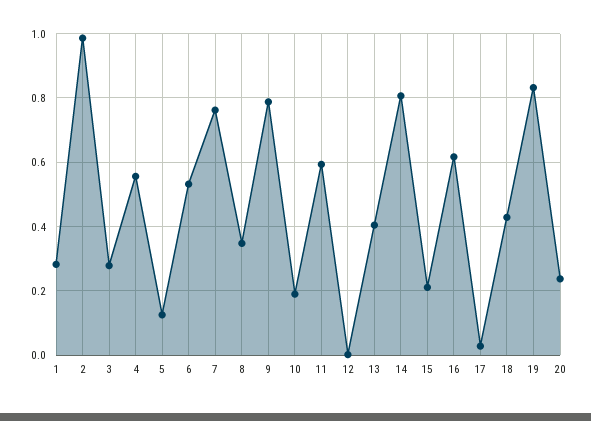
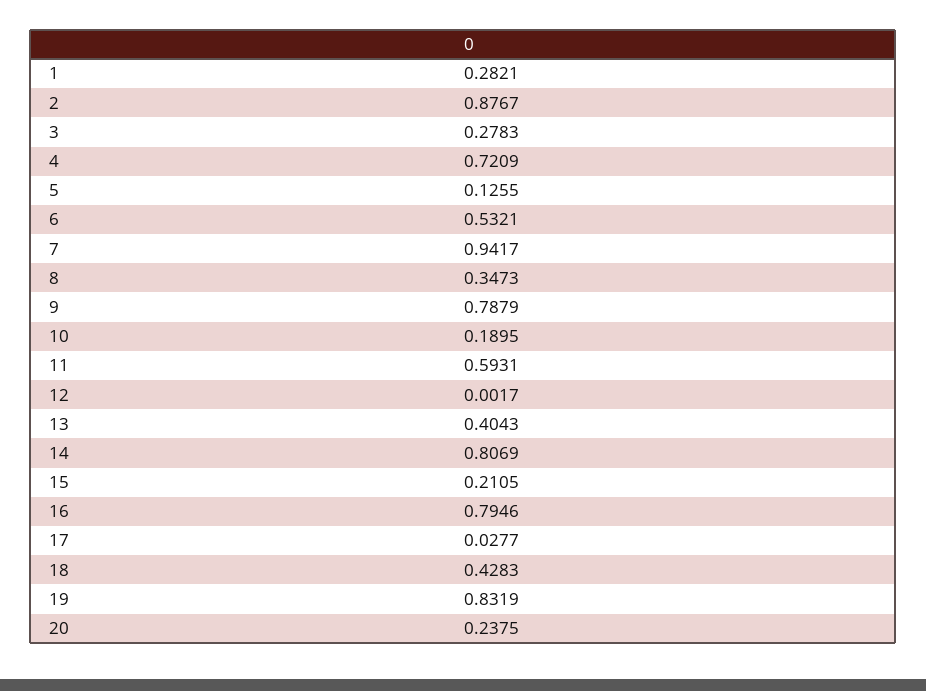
  {
    "1": 0.2821,
-   "2": 0.98,
+   "2": 0.8767,
    "3": 0.2783,
-   "4": 0.56,
+   "4": 0.7209,
    "5": 0.1255,
    "6": 0.5321,
-   "7": 0.76,
+   "7": 0.9417,
    "8": 0.3473,
    "9": 0.7879,
    "10": 0.1895,
    "11": 0.5931,
    "12": 0.0017,
    "13": 0.4043,
    "14": 0.8069,
    "15": 0.2105,
-   "16": 0.62,
+   "16": 0.7946,
    "17": 0.0277,
    "18": 0.4283,
    "19": 0.8319,
    "20": 0.2375
  }

